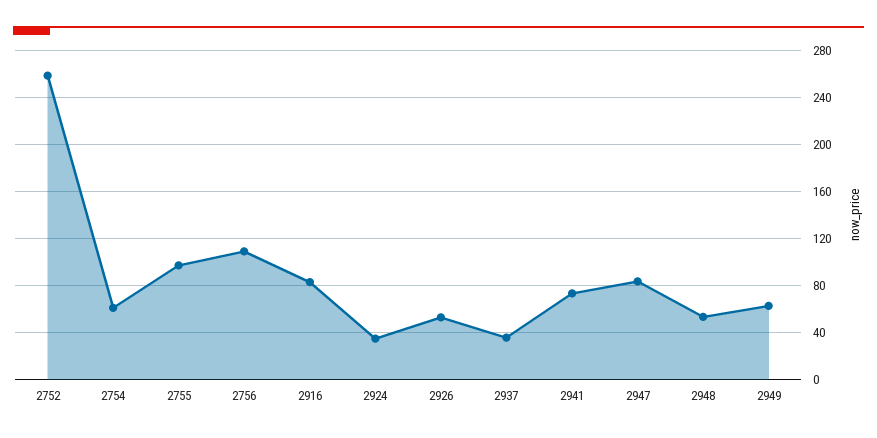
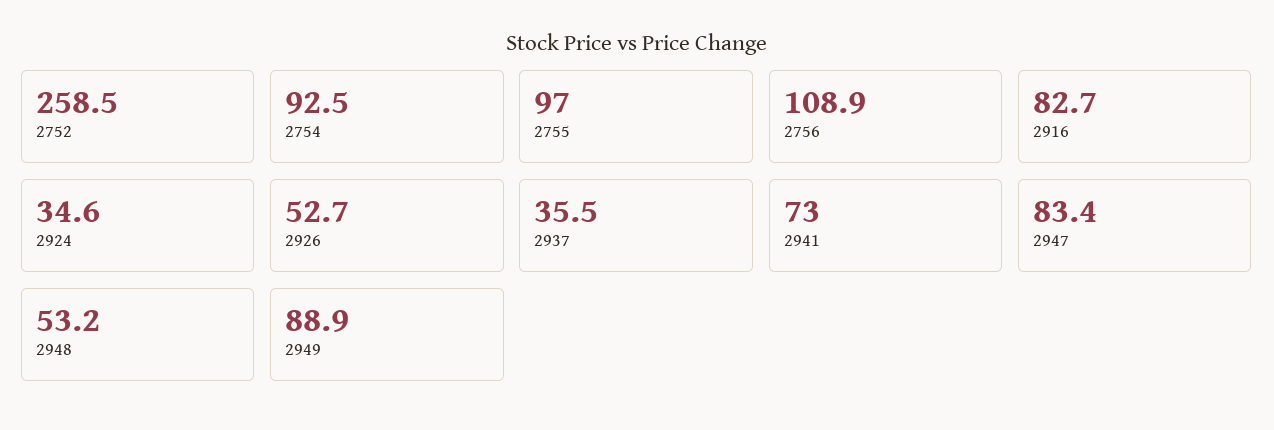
  {
    "2752": 258.5,
-   "2754": 60,
+   "2754": 92.5,
    "2755": 97,
    "2756": 108.9,
    "2916": 82.7,
    "2924": 34.6,
    "2926": 52.7,
    "2937": 35.5,
    "2941": 73,
    "2947": 83.4,
    "2948": 53.2,
-   "2949": 60
+   "2949": 88.9
  }

